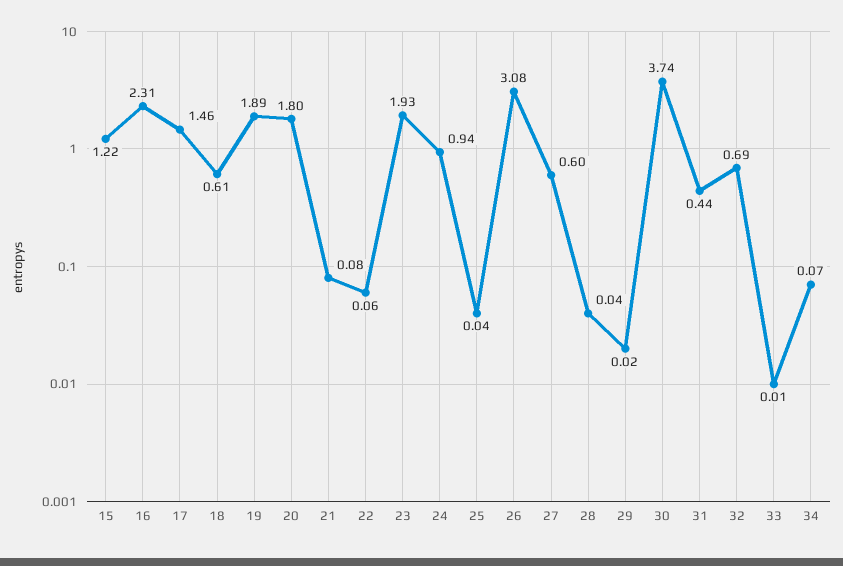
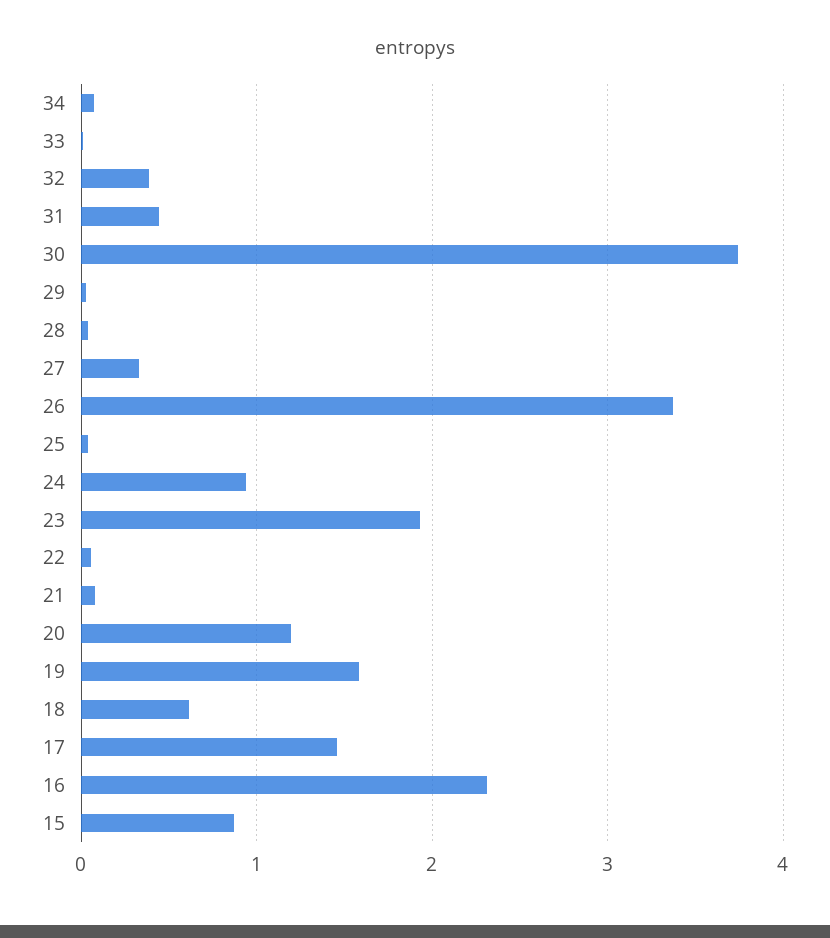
  {
-   "15": 1.22,
+   "15": 0.9,
    "16": 2.31,
    "17": 1.46,
    "18": 0.61,
-   "19": 1.89,
+   "19": 1.6,
-   "20": 1.8,
+   "20": 1.2,
    "21": 0.08,
    "22": 0.06,
    "23": 1.93,
    "24": 0.94,
    "25": 0.04,
-   "26": 3.08,
+   "26": 3.4,
-   "27": 0.6,
+   "27": 0.3,
    "28": 0.04,
    "29": 0.02,
    "30": 3.74,
    "31": 0.44,
-   "32": 0.69,
+   "32": 0.4,
    "33": 0.01,
    "34": 0.07
  }

